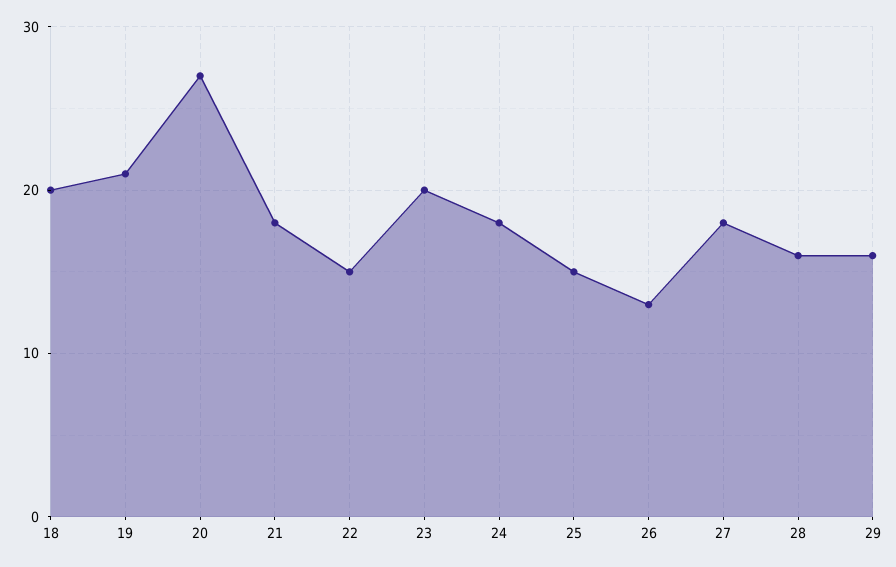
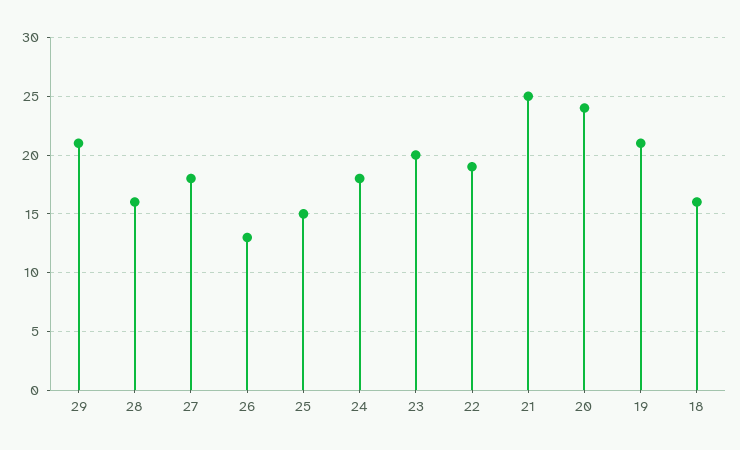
  {
-   "18": 20,
+   "18": 16,
    "19": 21,
-   "20": 27,
+   "20": 24,
-   "21": 18,
+   "21": 25,
-   "22": 15,
+   "22": 19,
    "23": 20,
    "24": 18,
    "25": 15,
    "26": 13,
    "27": 18,
    "28": 16,
-   "29": 16
+   "29": 21
  }

